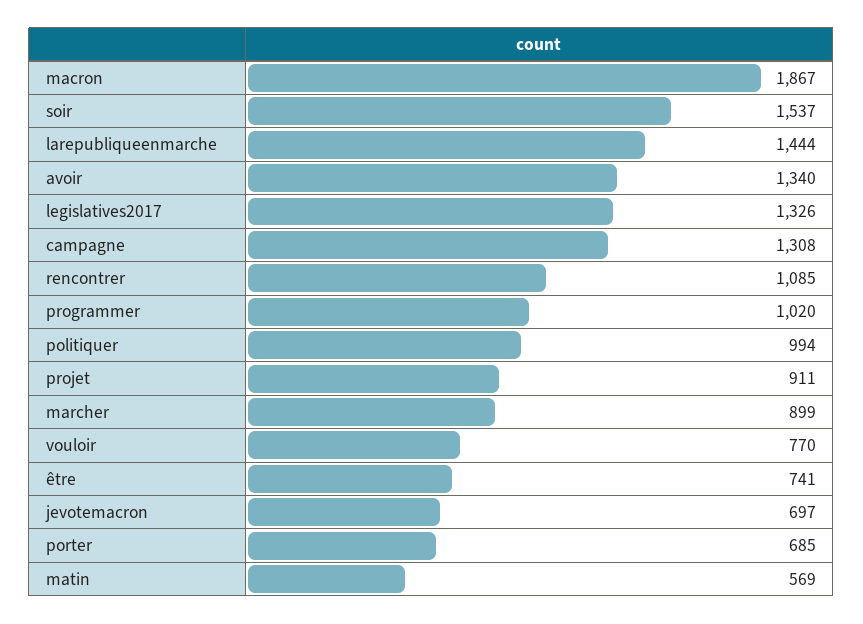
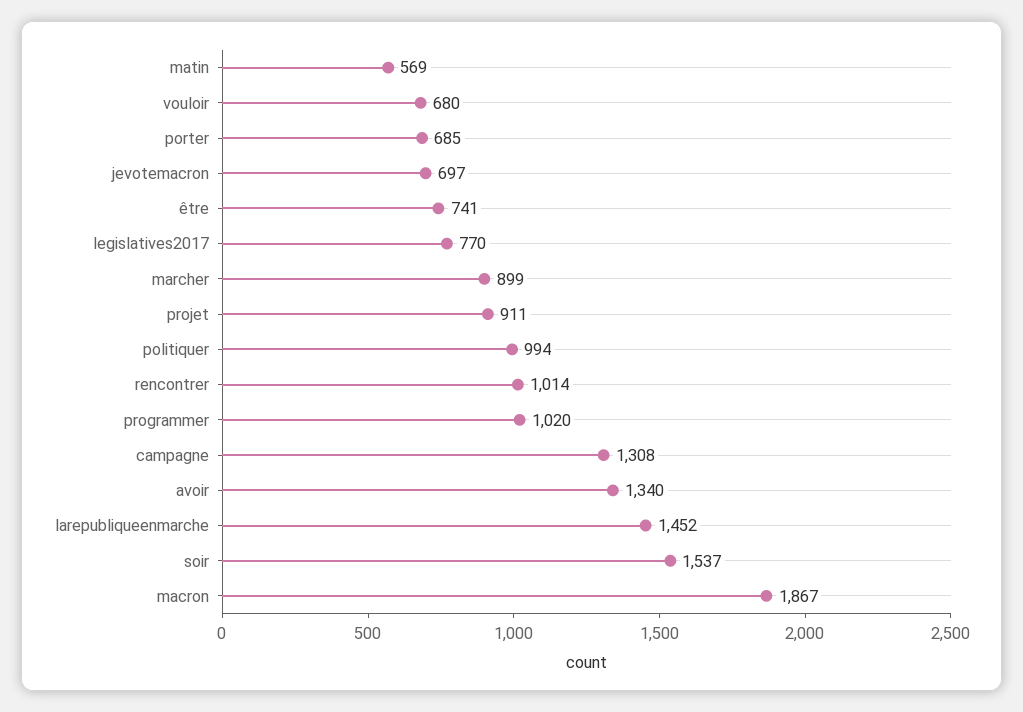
  {
    "macron": 1867,
    "soir": 1537,
-   "larepubliqueenmarche": 1444,
+   "larepubliqueenmarche": 1452,
    "avoir": 1340,
-   "legislatives2017": 1326,
+   "legislatives2017": 770,
    "campagne": 1308,
-   "rencontrer": 1085,
+   "rencontrer": 1014,
    "programmer": 1020,
    "politiquer": 994,
    "projet": 911,
    "marcher": 899,
-   "vouloir": 770,
+   "vouloir": 680,
    "être": 741,
    "jevotemacron": 697,
    "porter": 685,
    "matin": 569
  }

